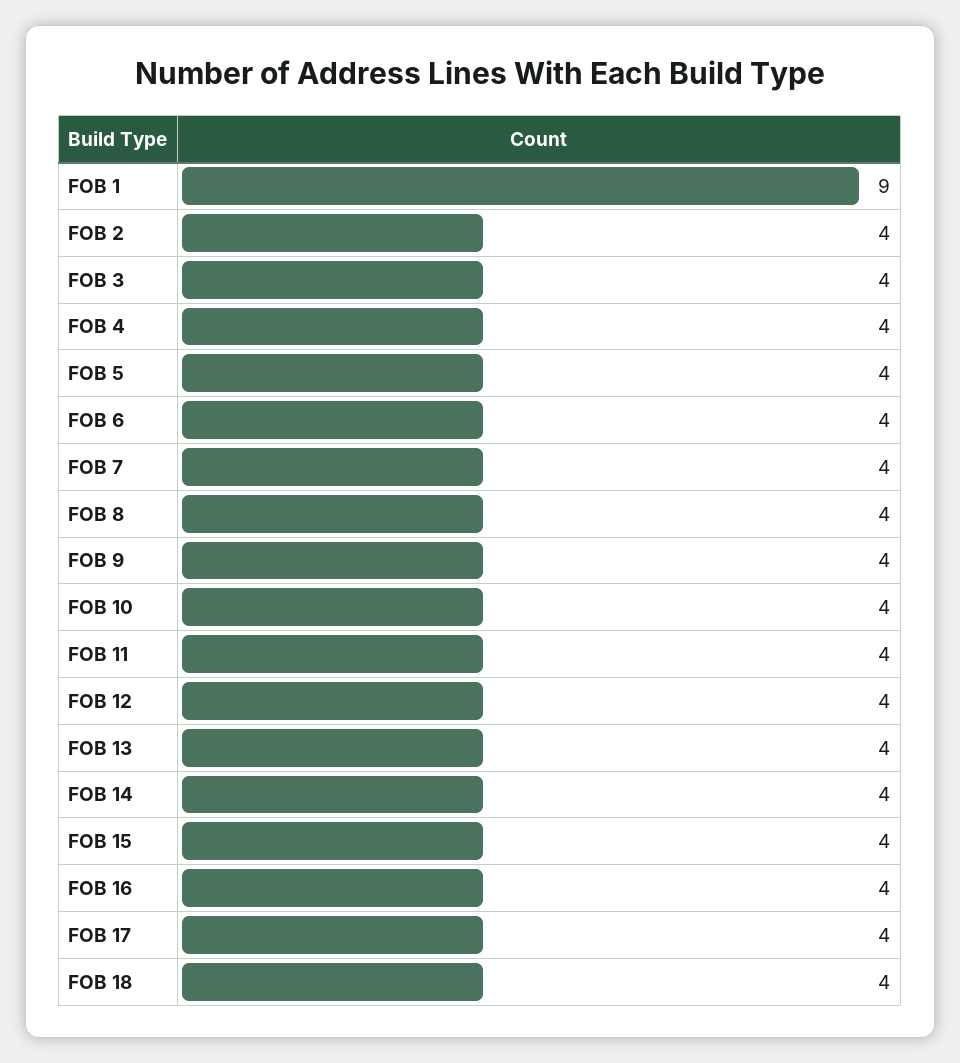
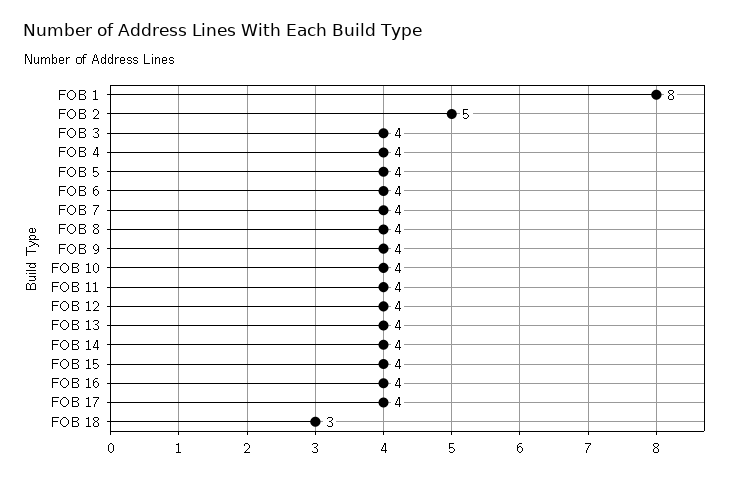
  {
-   "FOB 1": 9,
+   "FOB 1": 8,
-   "FOB 2": 4,
+   "FOB 2": 5,
    "FOB 3": 4,
    "FOB 4": 4,
    "FOB 5": 4,
    "FOB 6": 4,
    "FOB 7": 4,
    "FOB 8": 4,
    "FOB 9": 4,
    "FOB 10": 4,
    "FOB 11": 4,
    "FOB 12": 4,
    "FOB 13": 4,
    "FOB 14": 4,
    "FOB 15": 4,
    "FOB 16": 4,
    "FOB 17": 4,
-   "FOB 18": 4
+   "FOB 18": 3
  }

